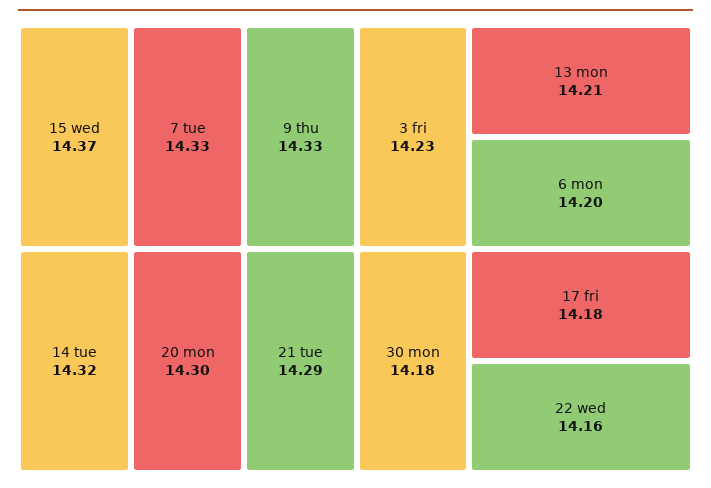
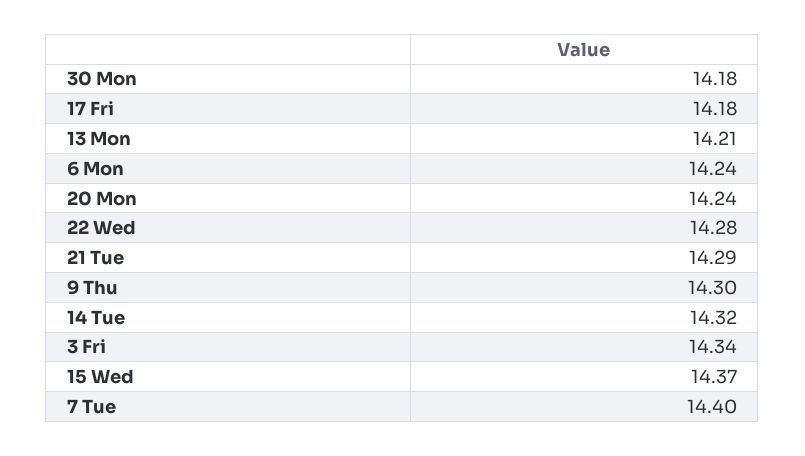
  {
    "15 wed": 14.37,
-   "7 tue": 14.33,
+   "7 tue": 14.4,
-   "9 thu": 14.33,
+   "9 thu": 14.3,
    "14 tue": 14.32,
-   "20 mon": 14.3,
+   "20 mon": 14.24,
    "21 tue": 14.29,
-   "3 fri": 14.23,
+   "3 fri": 14.34,
    "13 mon": 14.21,
-   "6 mon": 14.2,
+   "6 mon": 14.24,
    "30 mon": 14.18,
    "17 fri": 14.18,
-   "22 wed": 14.16
+   "22 wed": 14.28
  }

